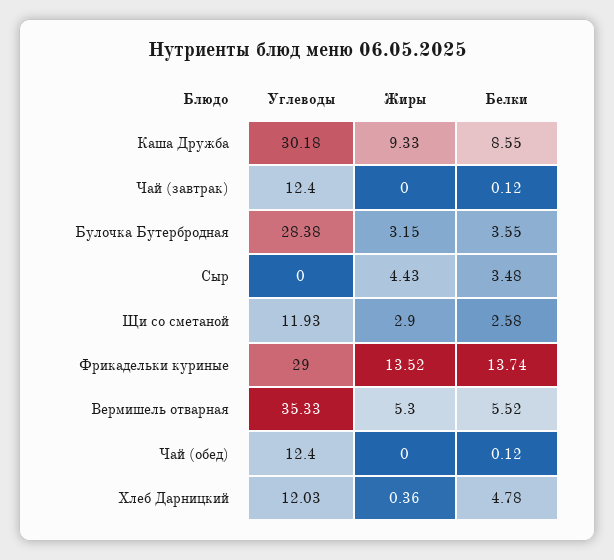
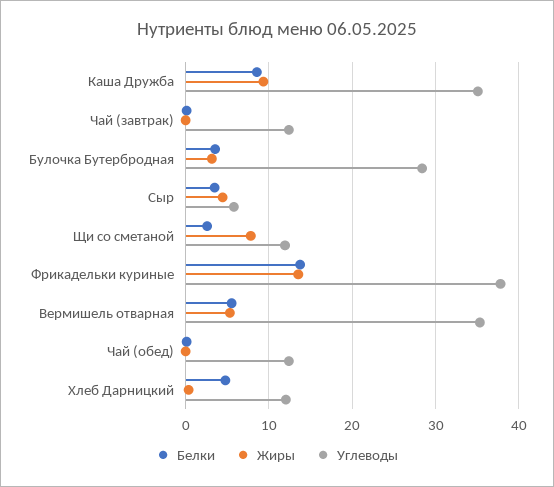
  {
    "Углеводы": {
-     "Каша Дружба": 30.18,
+     "Каша Дружба": 35,
      "Чай (завтрак)": 12.4,
      "Булочка Бутербродная": 28.38,
-     "Сыр": 0,
+     "Сыр": 6,
      "Щи со сметаной": 11.93,
-     "Фрикадельки куриные": 29,
+     "Фрикадельки куриные": 38,
      "Вермишель отварная": 35.33,
      "Чай (обед)": 12.4,
      "Хлеб Дарницкий": 12.03
    },
    "Жиры": {
      "Каша Дружба": 9.33,
      "Чай (завтрак)": 0,
      "Булочка Бутербродная": 3.15,
      "Сыр": 4.43,
-     "Щи со сметаной": 2.9,
+     "Щи со сметаной": 8,
      "Фрикадельки куриные": 13.52,
      "Вермишель отварная": 5.3,
      "Чай (обед)": 0,
      "Хлеб Дарницкий": 0.36
    },
    "Белки": {
      "Каша Дружба": 8.55,
      "Чай (завтрак)": 0.12,
      "Булочка Бутербродная": 3.55,
      "Сыр": 3.48,
      "Щи со сметаной": 2.58,
      "Фрикадельки куриные": 13.74,
      "Вермишель отварная": 5.52,
      "Чай (обед)": 0.12,
      "Хлеб Дарницкий": 4.78
    }
  }

